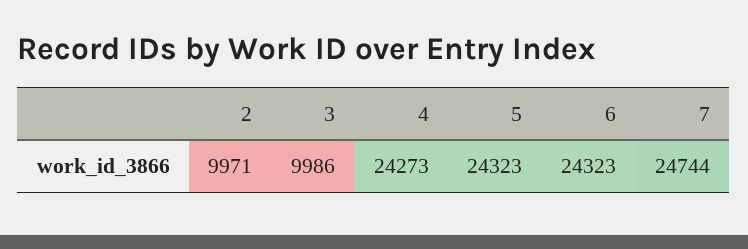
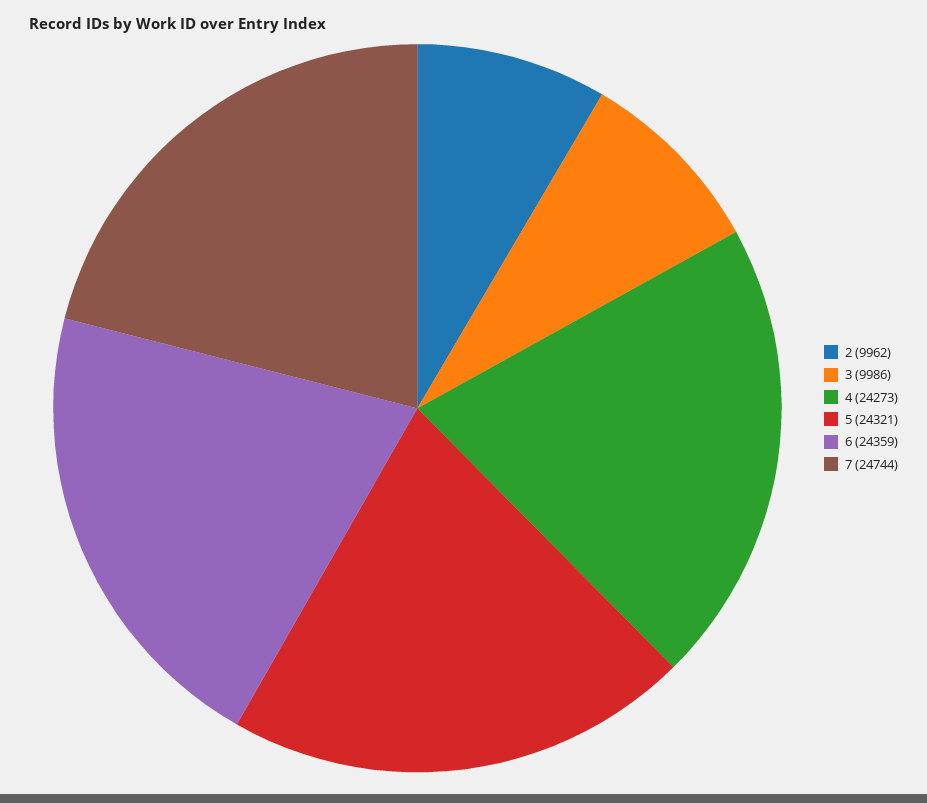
  {
-   "2": 9971,
+   "2": 9962,
    "3": 9986,
    "4": 24273,
-   "5": 24323,
+   "5": 24321,
-   "6": 24323,
+   "6": 24359,
    "7": 24744
  }

